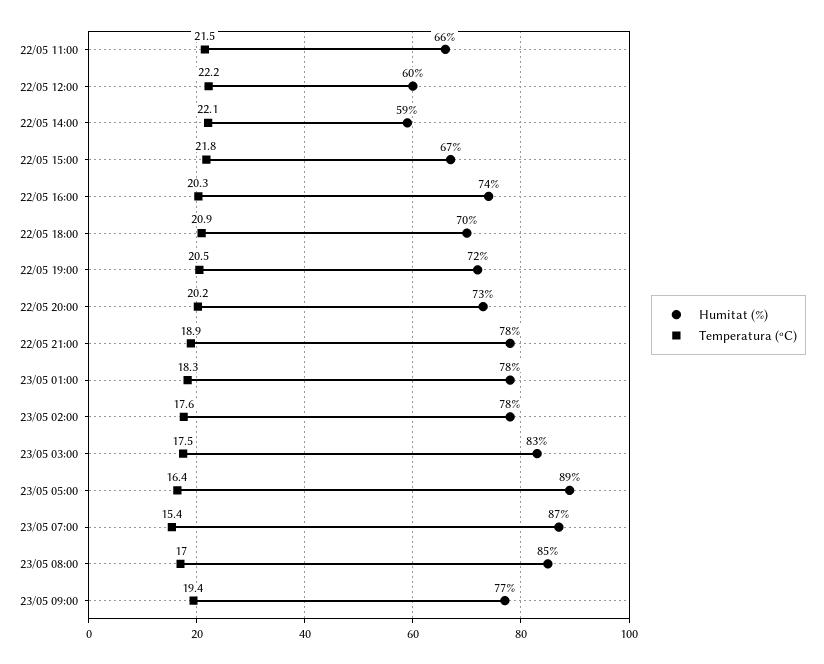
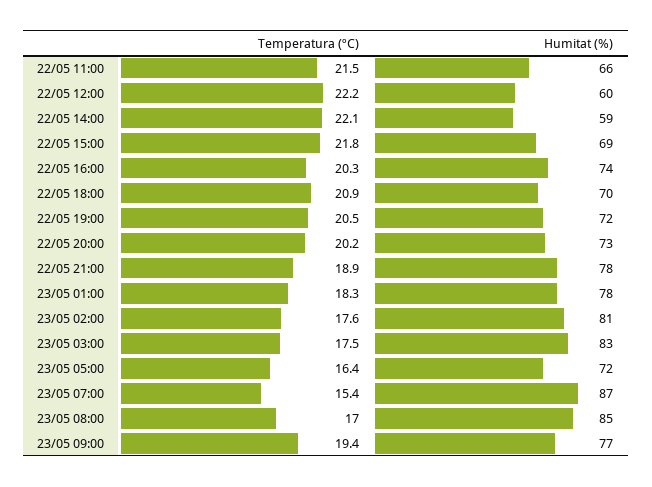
  {
    "Humitat (%)": {
      "22/05 11:00": 66,
      "22/05 12:00": 60,
      "22/05 14:00": 59,
-     "22/05 15:00": 67,
+     "22/05 15:00": 69,
      "22/05 16:00": 74,
      "22/05 18:00": 70,
      "22/05 19:00": 72,
      "22/05 20:00": 73,
      "22/05 21:00": 78,
      "23/05 01:00": 78,
-     "23/05 02:00": 78,
+     "23/05 02:00": 81,
      "23/05 03:00": 83,
-     "23/05 05:00": 89,
+     "23/05 05:00": 72,
      "23/05 07:00": 87,
      "23/05 08:00": 85,
      "23/05 09:00": 77
    },
    "Temperatura (ºC)": {
      "22/05 11:00": 21.5,
      "22/05 12:00": 22.2,
      "22/05 14:00": 22.1,
      "22/05 15:00": 21.8,
      "22/05 16:00": 20.3,
      "22/05 18:00": 20.9,
      "22/05 19:00": 20.5,
      "22/05 20:00": 20.2,
      "22/05 21:00": 18.9,
      "23/05 01:00": 18.3,
      "23/05 02:00": 17.6,
      "23/05 03:00": 17.5,
      "23/05 05:00": 16.4,
      "23/05 07:00": 15.4,
      "23/05 08:00": 17,
      "23/05 09:00": 19.4
    }
  }

